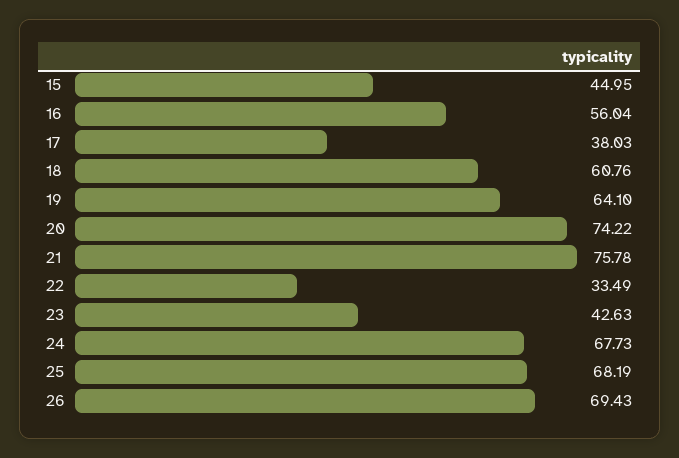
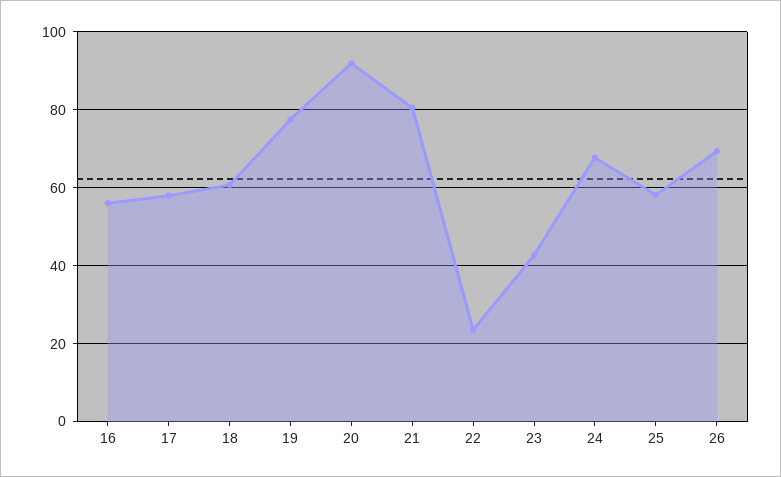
  {
-   "15": 44.95,
    "16": 56.04,
-   "17": 38.03,
+   "17": 58,
    "18": 60.76,
-   "19": 64.1,
+   "19": 78,
-   "20": 74.22,
+   "20": 92,
-   "21": 75.78,
+   "21": 80,
-   "22": 33.49,
+   "22": 24,
    "23": 42.63,
    "24": 67.73,
-   "25": 68.19,
+   "25": 58,
    "26": 69.43
  }

